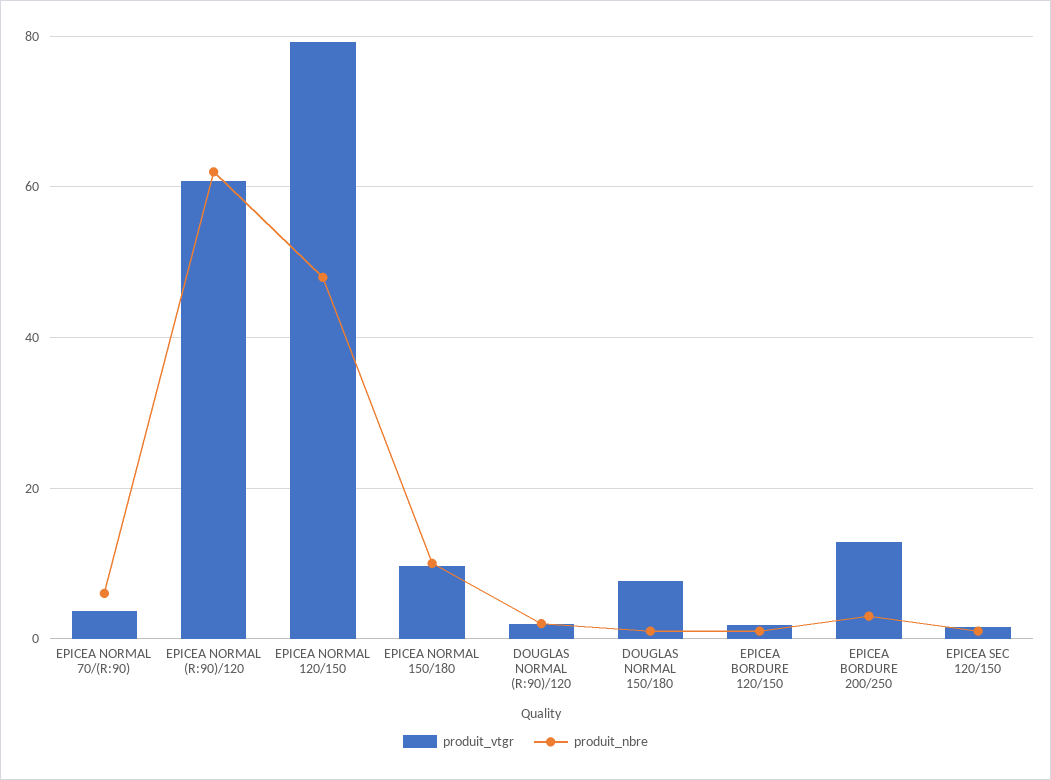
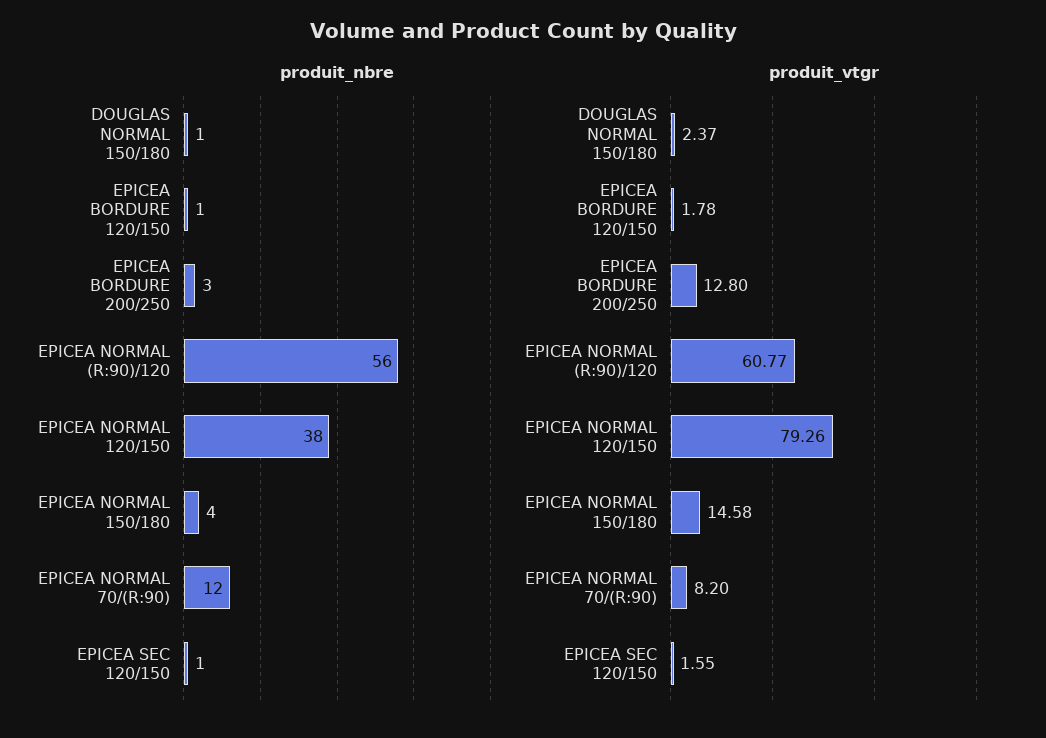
  {
    "produit_vtgr": {
-     "EPICEA NORMAL 70/(R:90)": 4,
+     "EPICEA NORMAL 70/(R:90)": 8.2,
      "EPICEA NORMAL (R:90)/120": 60.77,
      "EPICEA NORMAL 120/150": 79.26,
-     "EPICEA NORMAL 150/180": 10,
+     "EPICEA NORMAL 150/180": 14.58,
-     "DOUGLAS NORMAL (R:90)/120": 2,
-     "DOUGLAS NORMAL 150/180": 8,
+     "DOUGLAS NORMAL 150/180": 2.37,
      "EPICEA BORDURE 120/150": 1.78,
      "EPICEA BORDURE 200/250": 12.8,
      "EPICEA SEC 120/150": 1.55
    },
    "produit_nbre": {
-     "EPICEA NORMAL 70/(R:90)": 6,
+     "EPICEA NORMAL 70/(R:90)": 12,
-     "EPICEA NORMAL (R:90)/120": 62,
+     "EPICEA NORMAL (R:90)/120": 56,
-     "EPICEA NORMAL 120/150": 48,
+     "EPICEA NORMAL 120/150": 38,
-     "EPICEA NORMAL 150/180": 10,
+     "EPICEA NORMAL 150/180": 4,
-     "DOUGLAS NORMAL (R:90)/120": 2,
      "DOUGLAS NORMAL 150/180": 1,
      "EPICEA BORDURE 120/150": 1,
      "EPICEA BORDURE 200/250": 3,
      "EPICEA SEC 120/150": 1
    }
  }

